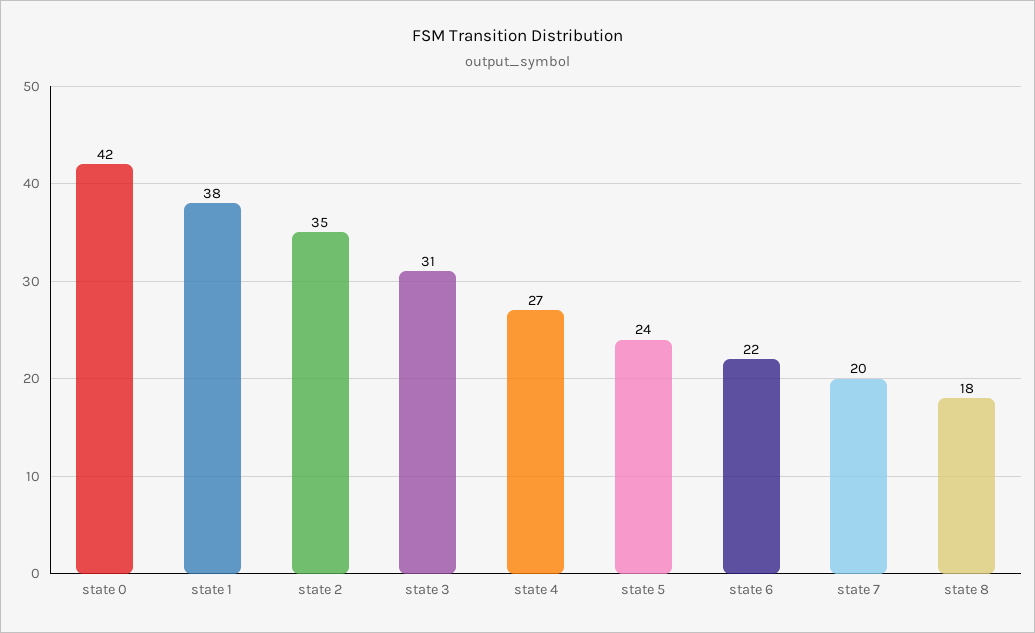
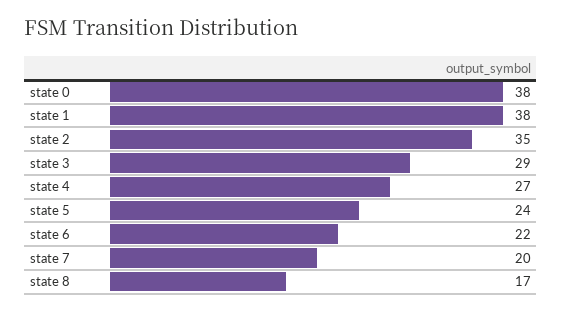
  {
-   "state 0": 42,
+   "state 0": 38,
    "state 1": 38,
    "state 2": 35,
-   "state 3": 31,
+   "state 3": 29,
    "state 4": 27,
    "state 5": 24,
    "state 6": 22,
    "state 7": 20,
-   "state 8": 18
+   "state 8": 17
  }

